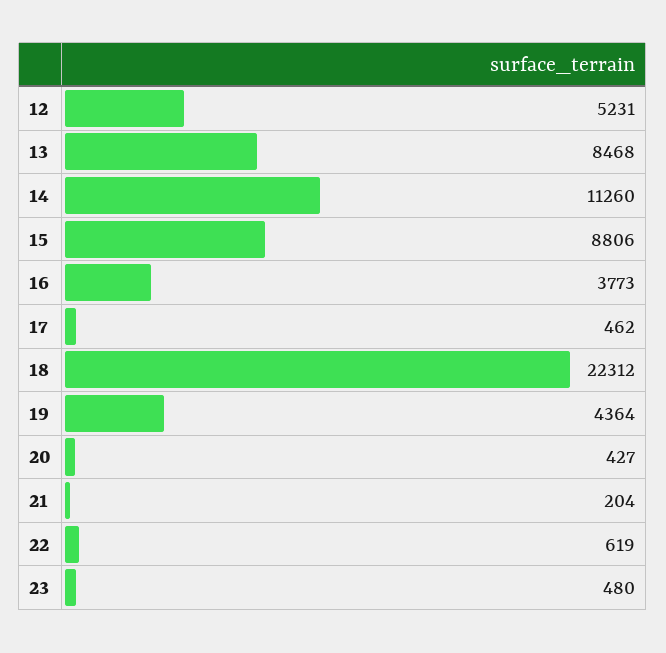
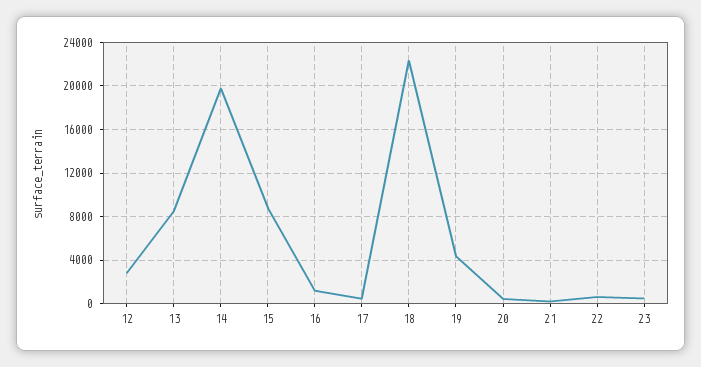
  {
-   "12": 5231,
+   "12": 3000,
    "13": 8468,
-   "14": 11260,
+   "14": 20000,
    "15": 8806,
-   "16": 3773,
+   "16": 1000,
    "17": 462,
    "18": 22312,
    "19": 4364,
    "20": 427,
    "21": 204,
    "22": 619,
    "23": 480
  }

